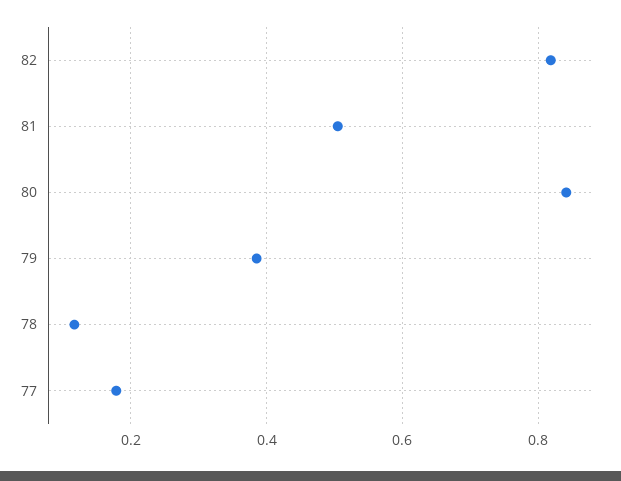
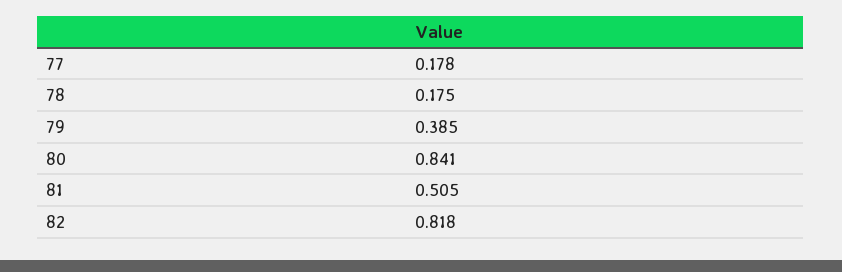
  {
    "82": 0.818,
    "81": 0.505,
    "80": 0.841,
    "79": 0.385,
-   "78": 0.12,
+   "78": 0.175,
    "77": 0.178
  }

